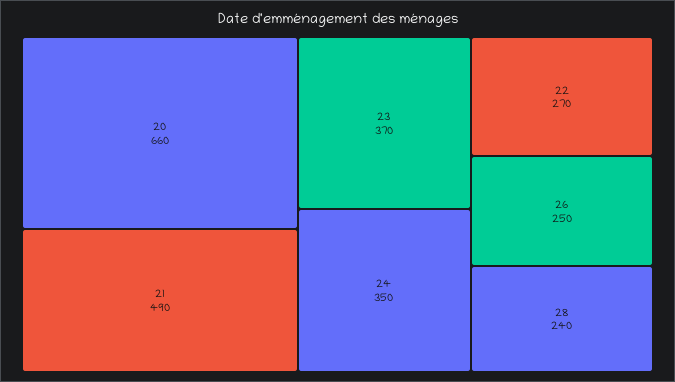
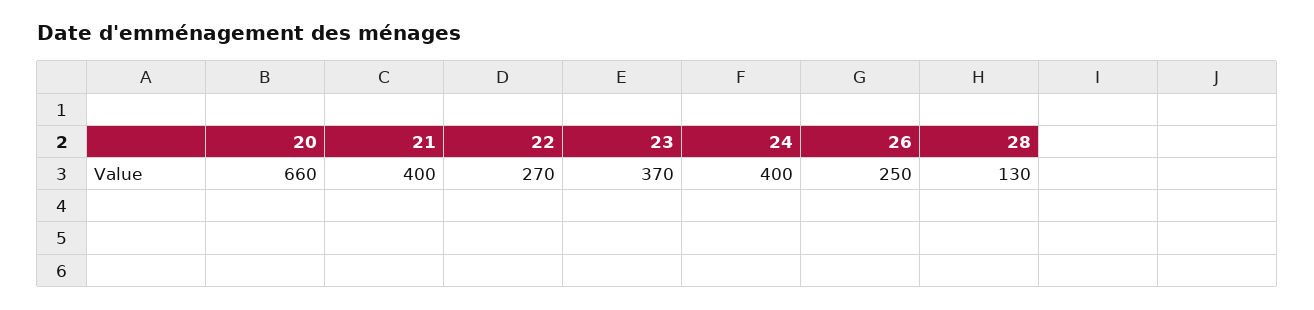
  {
    "20": 660,
-   "21": 490,
+   "21": 400,
    "23": 370,
-   "24": 350,
+   "24": 400,
    "22": 270,
    "26": 250,
-   "28": 240
+   "28": 130
  }

